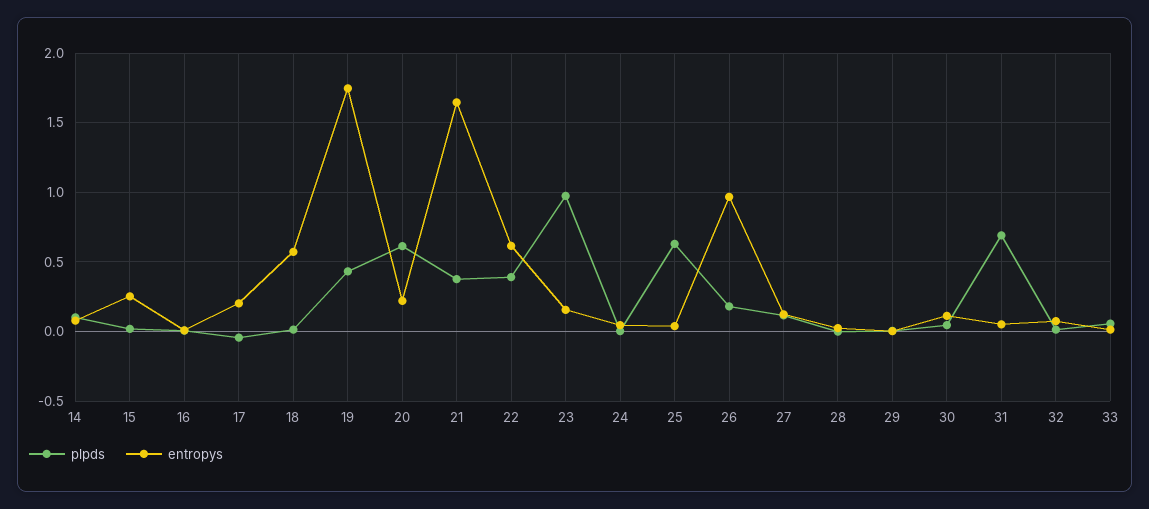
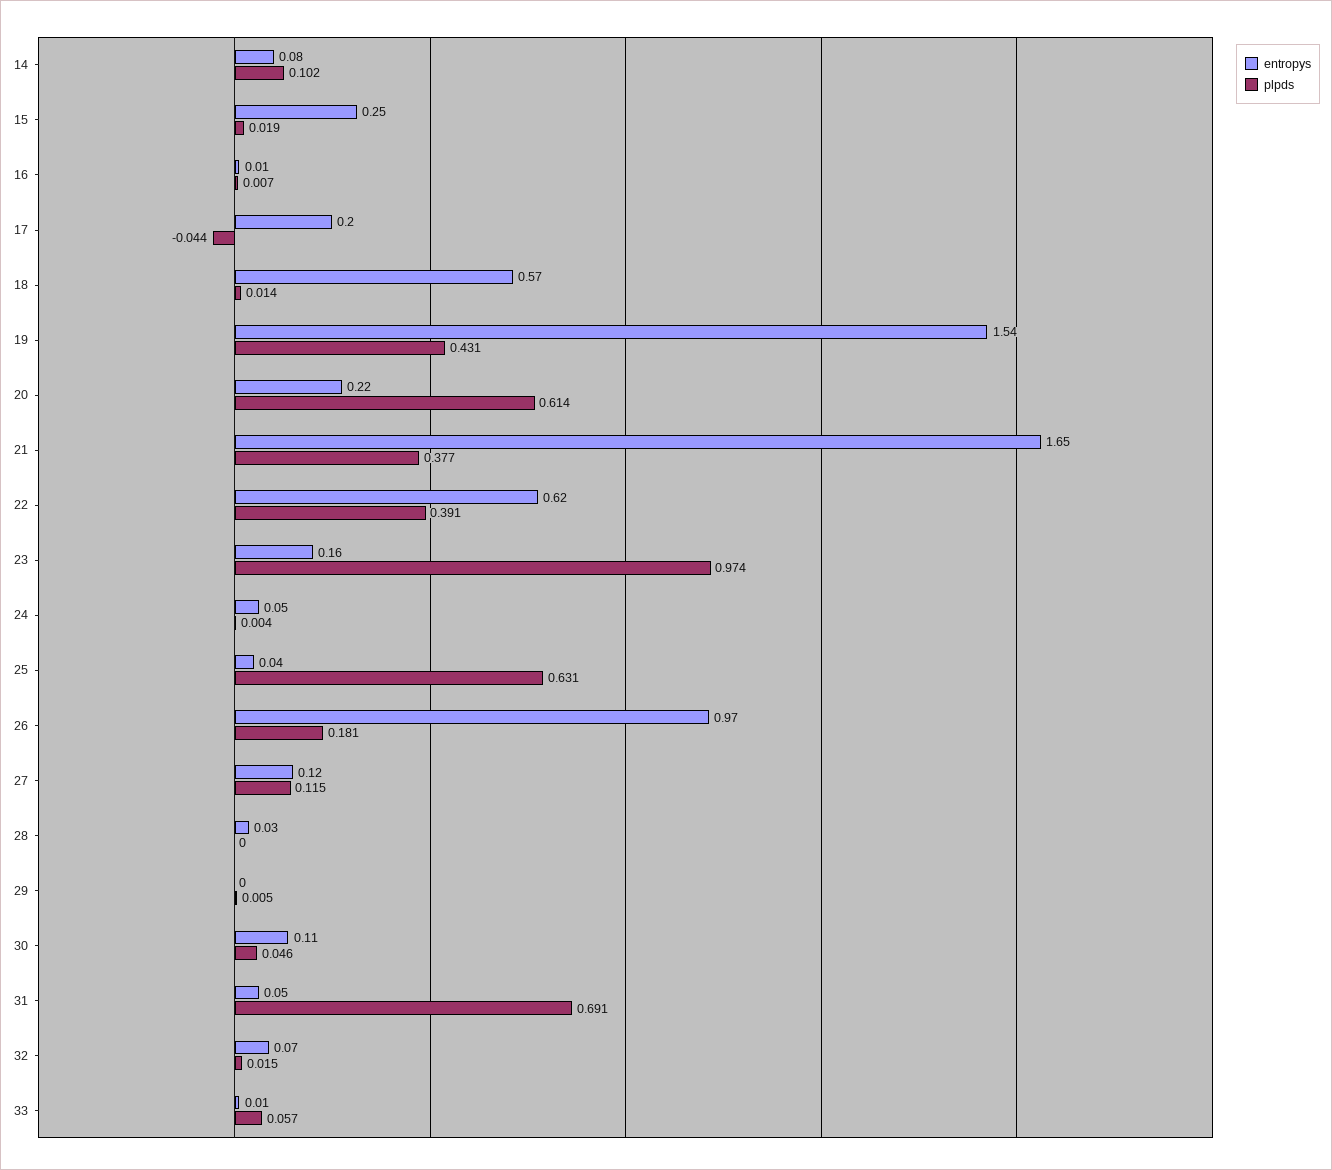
  {
    "plpds": {
      "14": 0.102,
      "15": 0.019,
      "16": 0.007,
      "17": -0.044,
      "18": 0.014,
      "19": 0.431,
      "20": 0.614,
      "21": 0.377,
      "22": 0.391,
      "23": 0.974,
      "24": 0.004,
      "25": 0.631,
      "26": 0.181,
      "27": 0.115,
      "28": 0,
      "29": 0.005,
      "30": 0.046,
      "31": 0.691,
      "32": 0.015,
      "33": 0.057
    },
    "entropys": {
      "14": 0.08,
      "15": 0.25,
      "16": 0.01,
      "17": 0.2,
      "18": 0.57,
-     "19": 1.75,
+     "19": 1.54,
      "20": 0.22,
      "21": 1.65,
      "22": 0.62,
      "23": 0.16,
      "24": 0.05,
      "25": 0.04,
      "26": 0.97,
      "27": 0.12,
      "28": 0.03,
      "29": 0,
      "30": 0.11,
      "31": 0.05,
      "32": 0.07,
      "33": 0.01
    }
  }

